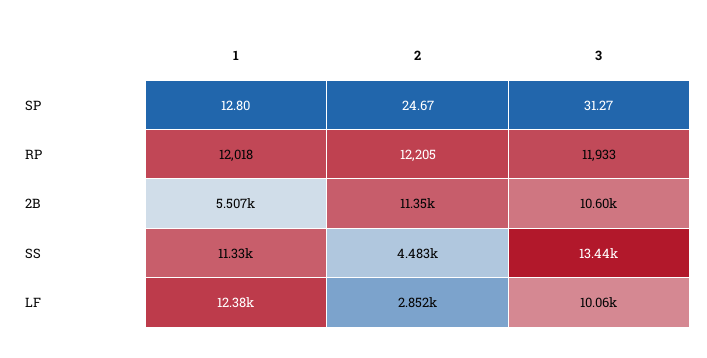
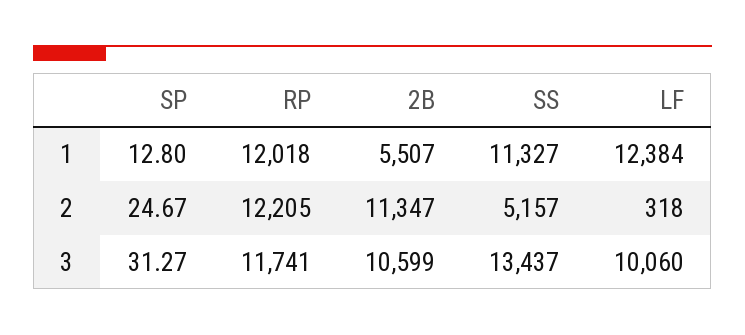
  {
    "1": {
      "SP": 12.8,
      "RP": 12018,
      "2B": 5507,
      "SS": 11327,
      "LF": 12384
    },
    "2": {
      "SP": 24.67,
      "RP": 12205,
      "2B": 11347,
-     "SS": 4483,
+     "SS": 5157,
-     "LF": 2852
+     "LF": 318
    },
    "3": {
      "SP": 31.27,
-     "RP": 11933,
+     "RP": 11741,
      "2B": 10599,
      "SS": 13437,
      "LF": 10060
    }
  }

